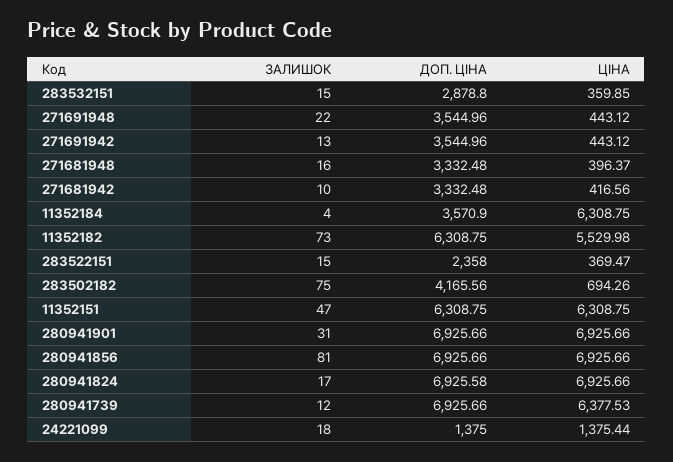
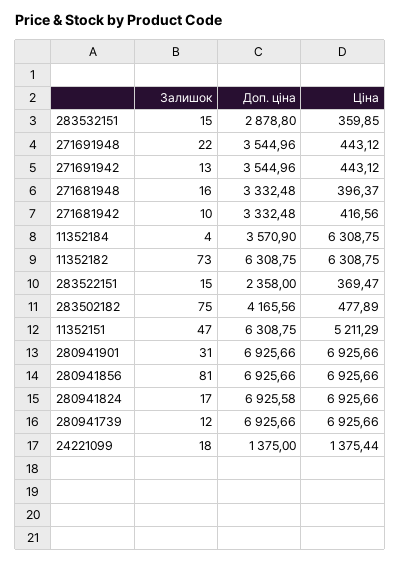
  {
    "ЗАЛИШОК": {
      "283532151": 15,
      "271691948": 22,
      "271691942": 13,
      "271681948": 16,
      "271681942": 10,
      "11352184": 4,
      "11352182": 73,
      "283522151": 15,
      "283502182": 75,
      "11352151": 47,
      "280941901": 31,
      "280941856": 81,
      "280941824": 17,
      "280941739": 12,
      "24221099": 18
    },
    "ДОП. ЦІНА": {
      "283532151": 2878.8,
      "271691948": 3544.96,
      "271691942": 3544.96,
      "271681948": 3332.48,
      "271681942": 3332.48,
      "11352184": 3570.9,
      "11352182": 6308.75,
      "283522151": 2358,
      "283502182": 4165.56,
      "11352151": 6308.75,
      "280941901": 6925.66,
      "280941856": 6925.66,
      "280941824": 6925.58,
      "280941739": 6925.66,
      "24221099": 1375
    },
    "ЦІНА": {
      "283532151": 359.85,
      "271691948": 443.12,
      "271691942": 443.12,
      "271681948": 396.37,
      "271681942": 416.56,
      "11352184": 6308.75,
-     "11352182": 5529.98,
+     "11352182": 6308.75,
      "283522151": 369.47,
-     "283502182": 694.26,
+     "283502182": 477.89,
-     "11352151": 6308.75,
+     "11352151": 5211.29,
      "280941901": 6925.66,
      "280941856": 6925.66,
      "280941824": 6925.66,
-     "280941739": 6377.53,
+     "280941739": 6925.66,
      "24221099": 1375.44
    }
  }

